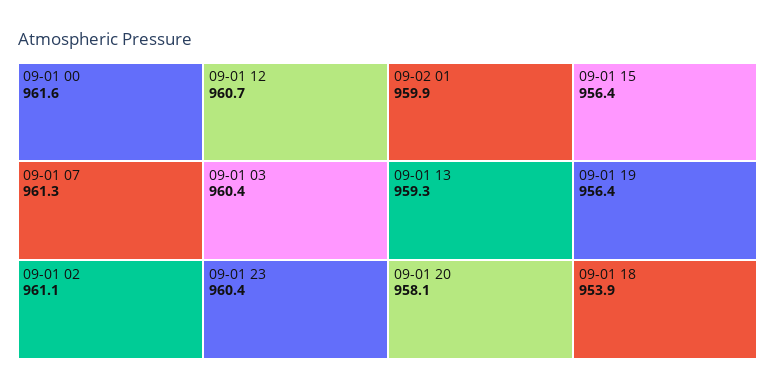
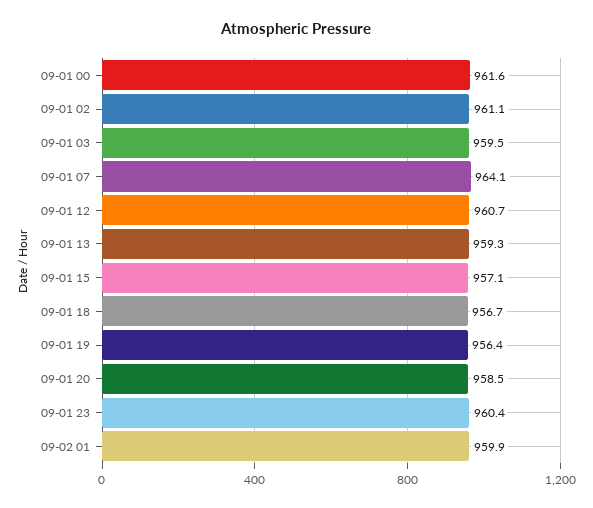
  {
    "09-01 00": 961.6,
-   "09-01 07": 961.3,
+   "09-01 07": 964.1,
    "09-01 02": 961.1,
    "09-01 12": 960.7,
-   "09-01 03": 960.4,
+   "09-01 03": 959.5,
    "09-01 23": 960.4,
    "09-02 01": 959.9,
    "09-01 13": 959.3,
-   "09-01 20": 958.1,
+   "09-01 20": 958.5,
-   "09-01 15": 956.4,
+   "09-01 15": 957.1,
    "09-01 19": 956.4,
-   "09-01 18": 953.9
+   "09-01 18": 956.7
  }

